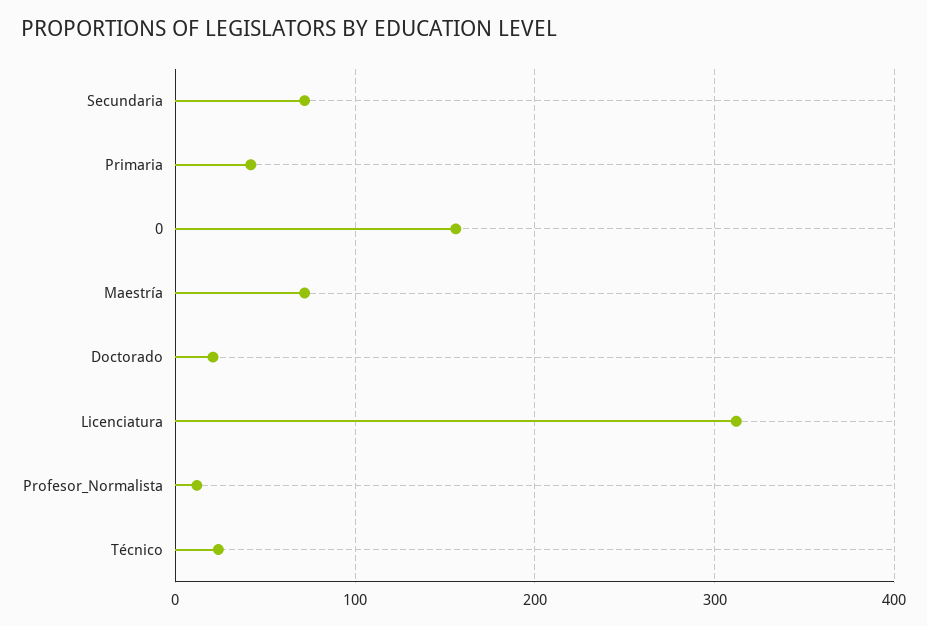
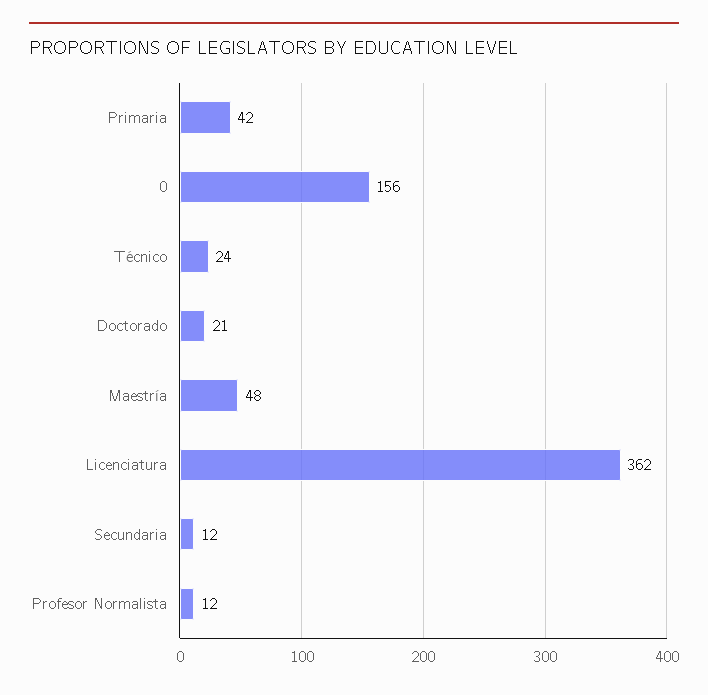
  {
-   "Secundaria": 70,
+   "Secundaria": 12,
    "Primaria": 42,
    "0": 156,
-   "Maestría": 70,
+   "Maestría": 48,
    "Doctorado": 21,
-   "Licenciatura": 310,
+   "Licenciatura": 362,
    "Profesor_Normalista": 12,
    "Técnico": 24
  }

